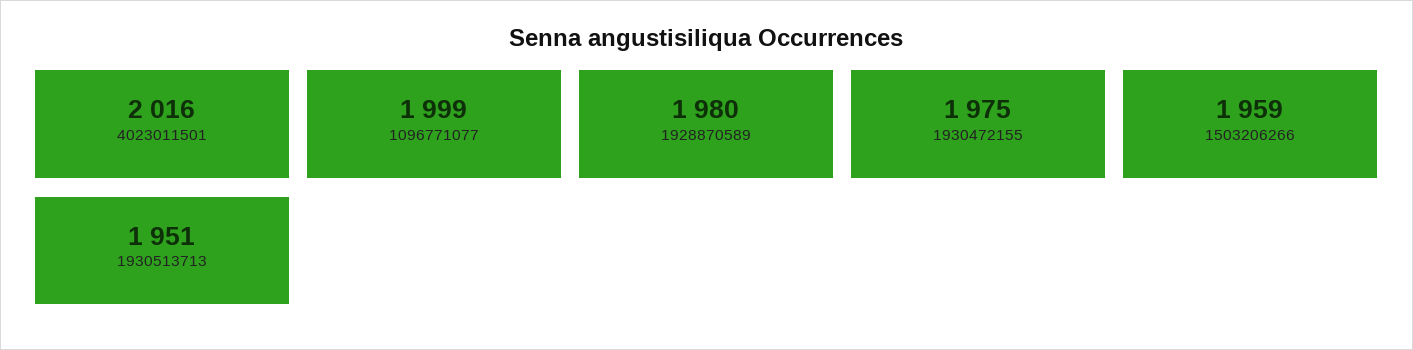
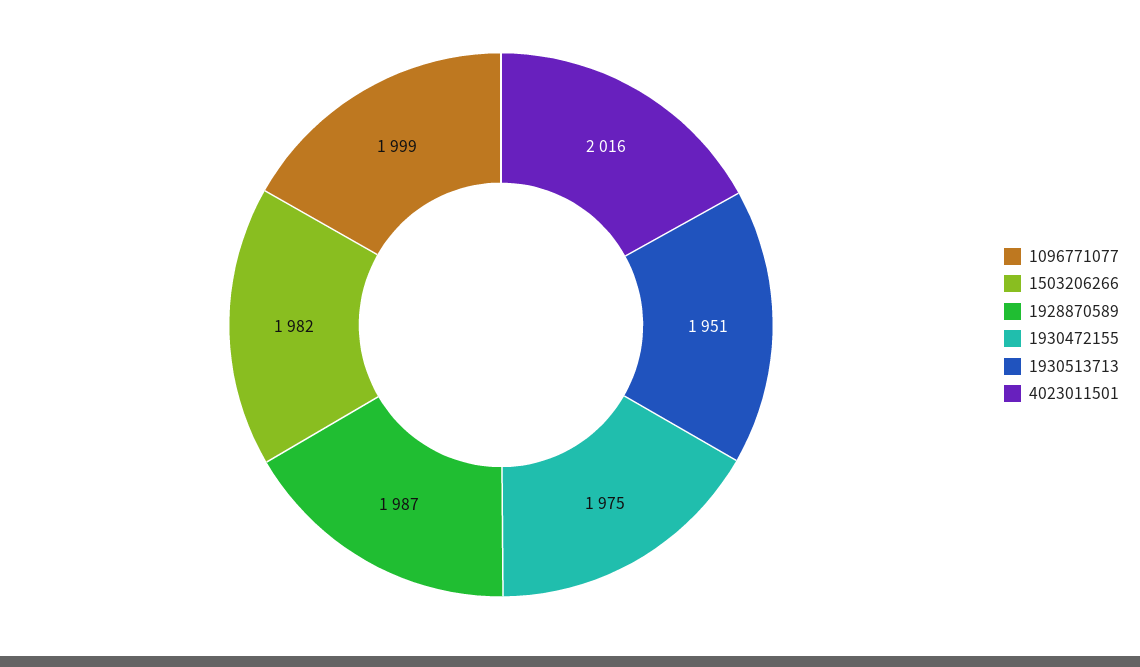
  {
    "4023011501": 2016,
    "1096771077": 1999,
-   "1928870589": 1980,
+   "1928870589": 1987,
    "1930472155": 1975,
-   "1503206266": 1959,
+   "1503206266": 1982,
    "1930513713": 1951
  }

